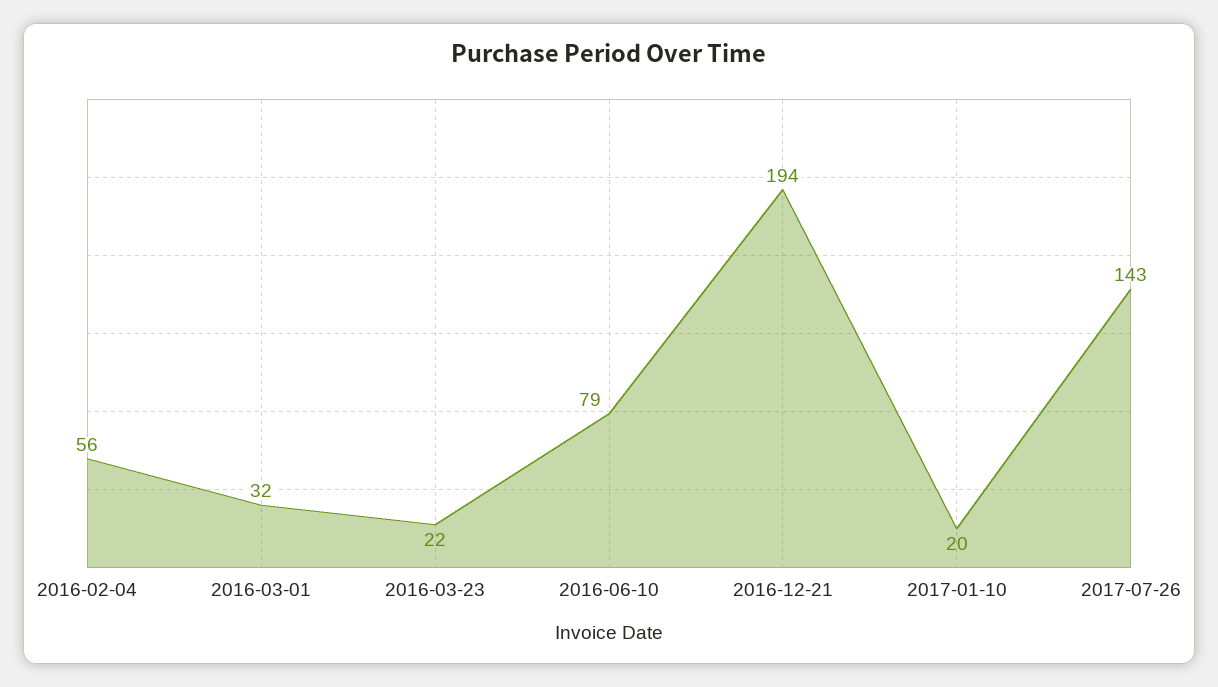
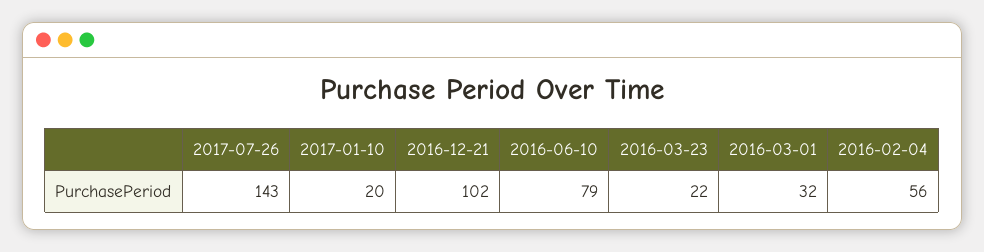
  {
    "2016-02-04": 56,
    "2016-03-01": 32,
    "2016-03-23": 22,
    "2016-06-10": 79,
-   "2016-12-21": 194,
+   "2016-12-21": 102,
    "2017-01-10": 20,
    "2017-07-26": 143
  }

